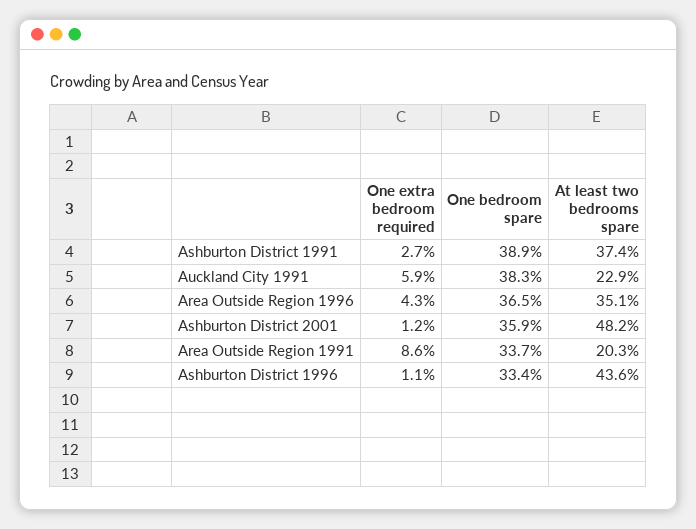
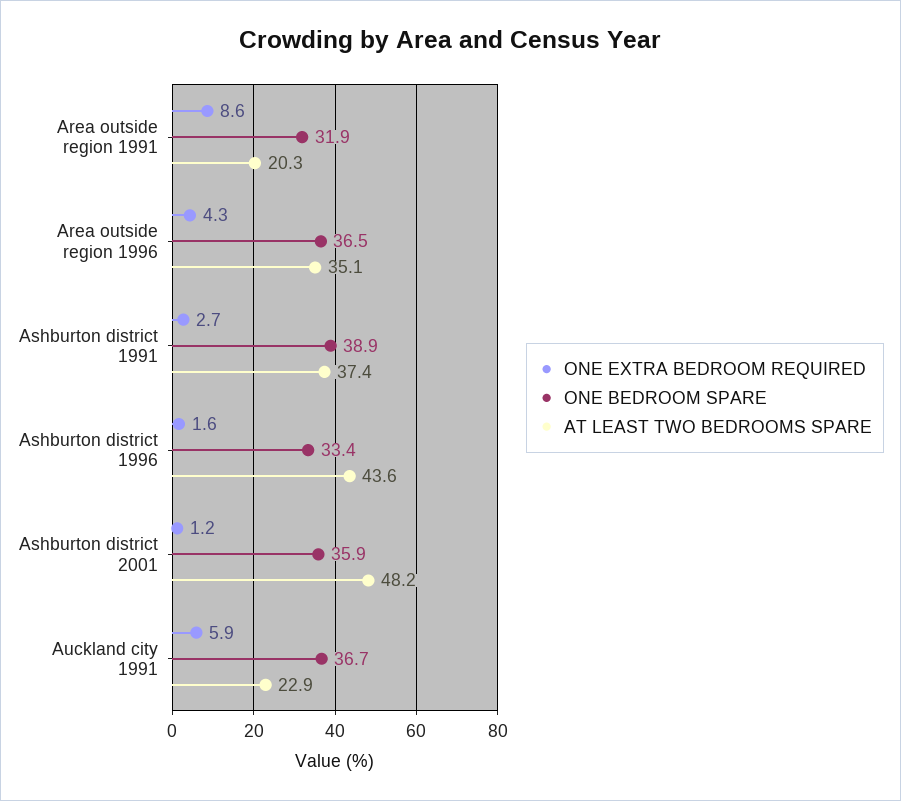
  {
    "One extra bedroom required": {
      "Ashburton District 1991": 2.7,
      "Auckland City 1991": 5.9,
      "Area Outside Region 1996": 4.3,
      "Ashburton District 2001": 1.2,
      "Area Outside Region 1991": 8.6,
-     "Ashburton District 1996": 1.1
+     "Ashburton District 1996": 1.6
    },
    "One bedroom spare": {
      "Ashburton District 1991": 38.9,
-     "Auckland City 1991": 38.3,
+     "Auckland City 1991": 36.7,
      "Area Outside Region 1996": 36.5,
      "Ashburton District 2001": 35.9,
-     "Area Outside Region 1991": 33.7,
+     "Area Outside Region 1991": 31.9,
      "Ashburton District 1996": 33.4
    },
    "At least two bedrooms spare": {
      "Ashburton District 1991": 37.4,
      "Auckland City 1991": 22.9,
      "Area Outside Region 1996": 35.1,
      "Ashburton District 2001": 48.2,
      "Area Outside Region 1991": 20.3,
      "Ashburton District 1996": 43.6
    }
  }

